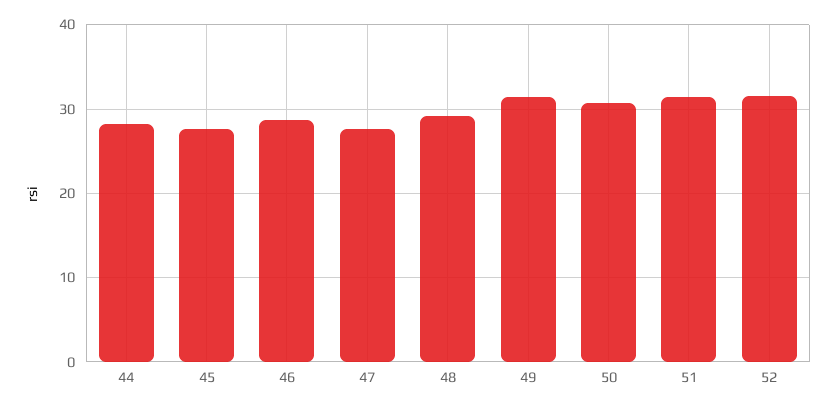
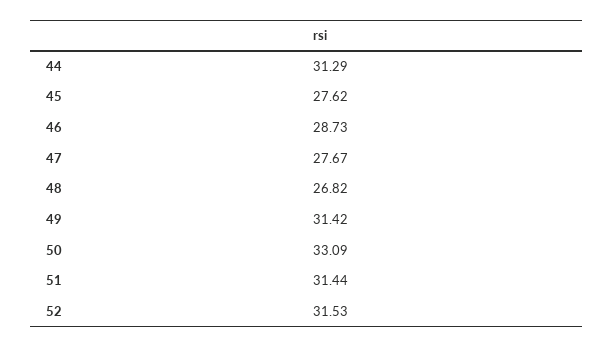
  {
-   "44": 28,
+   "44": 31.29,
    "45": 27.62,
    "46": 28.73,
    "47": 27.67,
-   "48": 29,
+   "48": 26.82,
    "49": 31.42,
-   "50": 31,
+   "50": 33.09,
    "51": 31.44,
    "52": 31.53
  }

